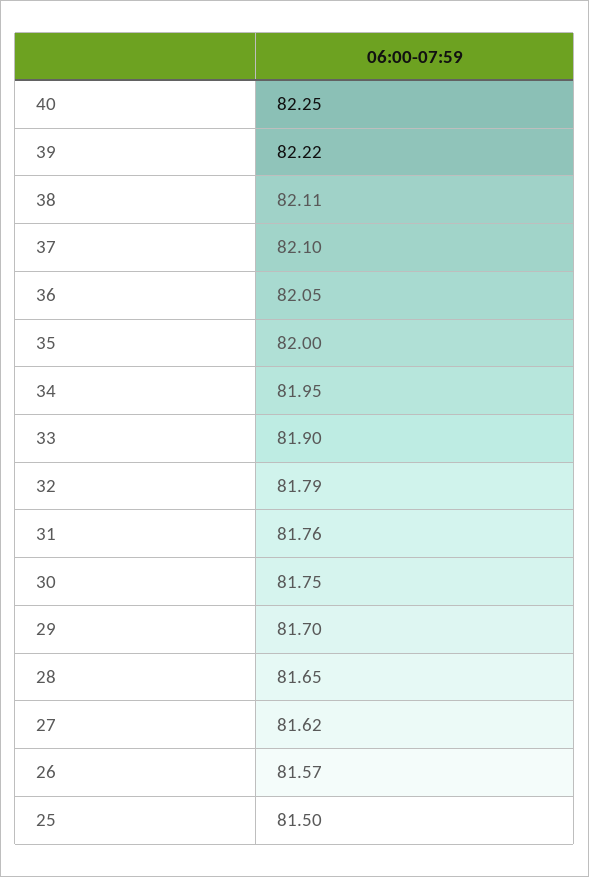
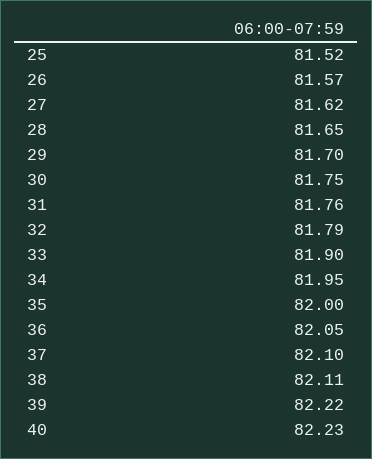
  {
-   "40": 82.25,
+   "40": 82.23,
    "39": 82.22,
    "38": 82.11,
    "37": 82.1,
    "36": 82.05,
    "35": 82,
    "34": 81.95,
    "33": 81.9,
    "32": 81.79,
    "31": 81.76,
    "30": 81.75,
    "29": 81.7,
    "28": 81.65,
    "27": 81.62,
    "26": 81.57,
-   "25": 81.5
+   "25": 81.52
  }

